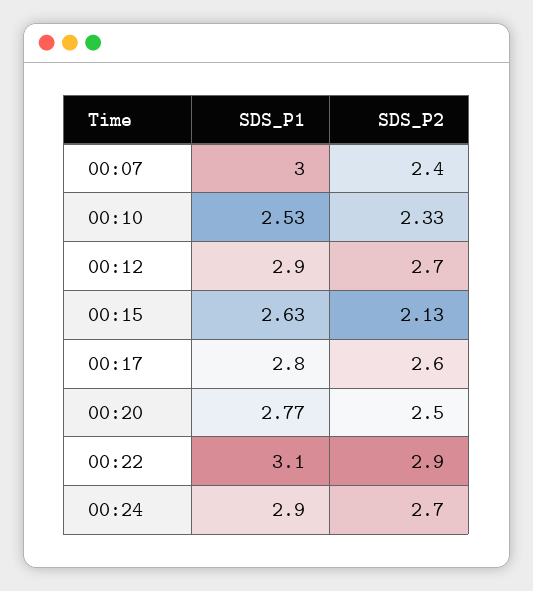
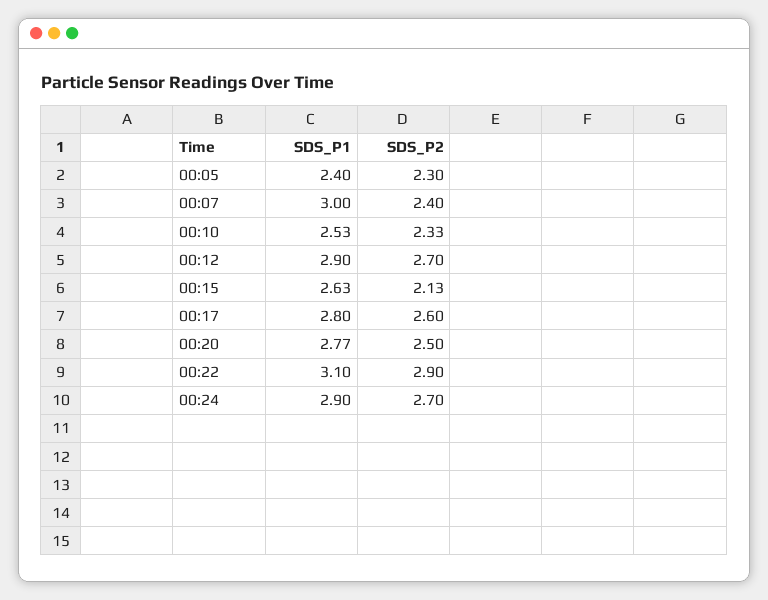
  {
    "SDS_P1": {
      "00:07": 3,
      "00:10": 2.53,
      "00:12": 2.9,
      "00:15": 2.63,
      "00:17": 2.8,
      "00:20": 2.77,
      "00:22": 3.1,
-     "00:24": 2.9
+     "00:24": 2.9,
+     "00:05": 2.4
    },
    "SDS_P2": {
      "00:07": 2.4,
      "00:10": 2.33,
      "00:12": 2.7,
      "00:15": 2.13,
      "00:17": 2.6,
      "00:20": 2.5,
      "00:22": 2.9,
-     "00:24": 2.7
+     "00:24": 2.7,
+     "00:05": 2.3
    }
  }

